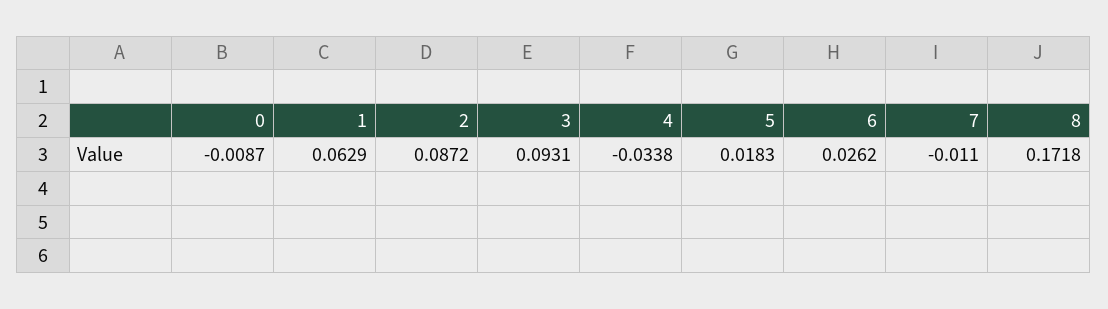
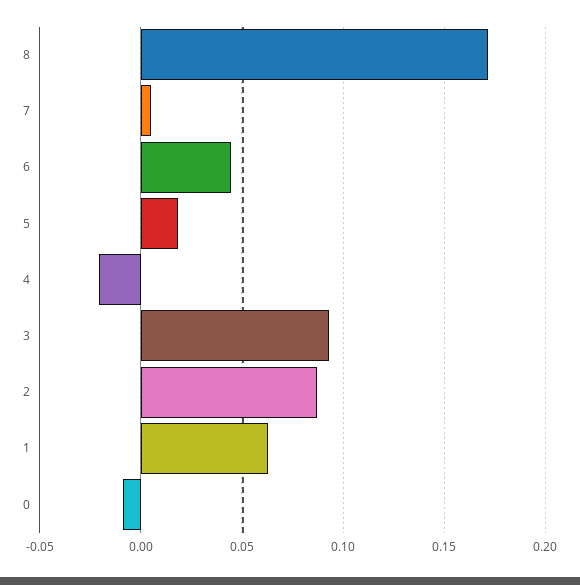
  {
    "0": -0.0087,
    "1": 0.0629,
    "2": 0.0872,
    "3": 0.0931,
-   "4": -0.0338,
+   "4": -0.02,
    "5": 0.0183,
-   "6": 0.0262,
+   "6": 0.045,
-   "7": -0.011,
+   "7": 0.005,
    "8": 0.1718
  }

